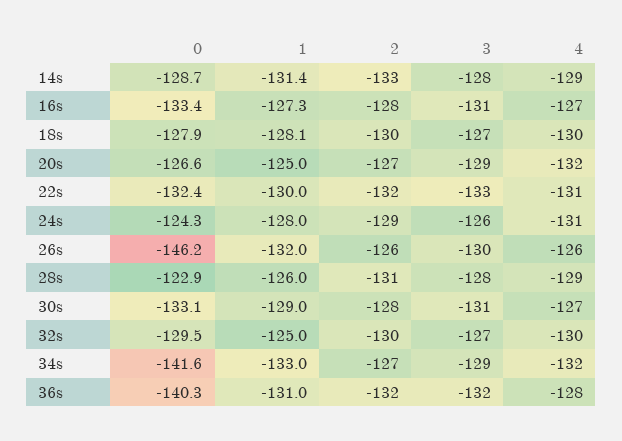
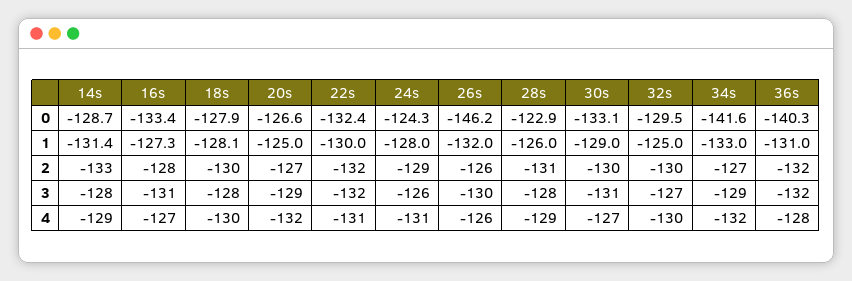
  {
    "0": {
      "14s": -128.7,
      "16s": -133.4,
      "18s": -127.9,
      "20s": -126.6,
      "22s": -132.4,
      "24s": -124.3,
      "26s": -146.2,
      "28s": -122.9,
      "30s": -133.1,
      "32s": -129.5,
      "34s": -141.6,
      "36s": -140.3
    },
    "1": {
      "14s": -131.4,
      "16s": -127.3,
      "18s": -128.1,
      "20s": -125,
      "22s": -130,
      "24s": -128,
      "26s": -132,
      "28s": -126,
      "30s": -129,
      "32s": -125,
      "34s": -133,
      "36s": -131
    },
    "2": {
      "14s": -133,
      "16s": -128,
      "18s": -130,
      "20s": -127,
      "22s": -132,
      "24s": -129,
      "26s": -126,
      "28s": -131,
-     "30s": -128,
+     "30s": -130,
      "32s": -130,
      "34s": -127,
      "36s": -132
    },
    "3": {
      "14s": -128,
      "16s": -131,
-     "18s": -127,
+     "18s": -128,
      "20s": -129,
-     "22s": -133,
+     "22s": -132,
      "24s": -126,
      "26s": -130,
      "28s": -128,
      "30s": -131,
      "32s": -127,
      "34s": -129,
      "36s": -132
    },
    "4": {
      "14s": -129,
      "16s": -127,
      "18s": -130,
      "20s": -132,
      "22s": -131,
      "24s": -131,
      "26s": -126,
      "28s": -129,
      "30s": -127,
      "32s": -130,
      "34s": -132,
      "36s": -128
    }
  }

